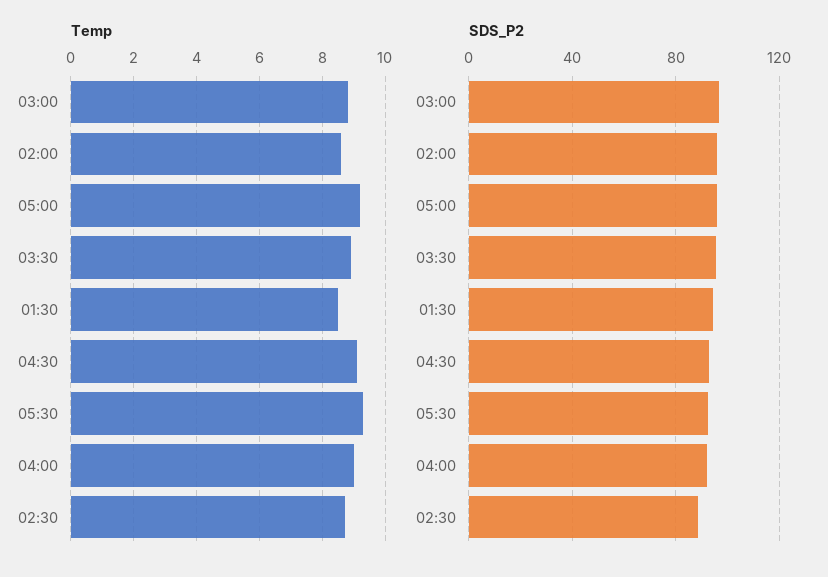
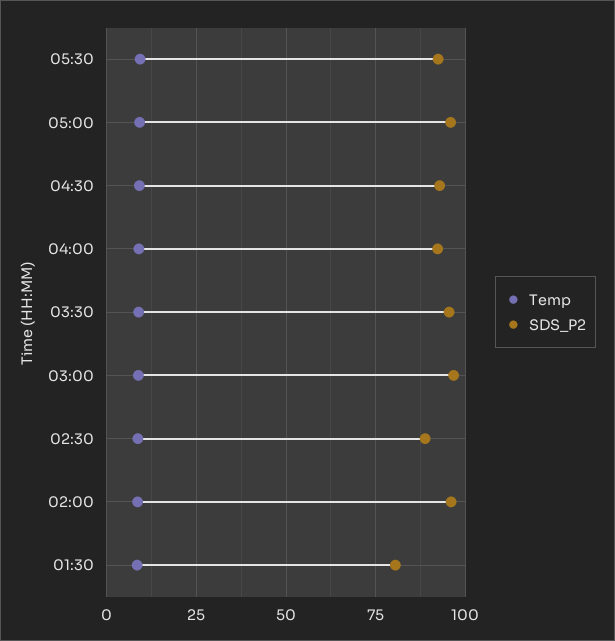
  {
    "Temp": {
      "03:00": 9,
      "02:00": 8.5,
      "05:00": 9,
      "03:30": 9,
      "01:30": 8.5,
      "04:30": 9,
      "05:30": 9.5,
      "04:00": 9,
      "02:30": 8.5
    },
    "SDS_P2": {
      "03:00": 97.5,
      "02:00": 95,
      "05:00": 95,
      "03:30": 95,
-     "01:30": 95,
+     "01:30": 80,
      "04:30": 92.5,
      "05:30": 92.5,
      "04:00": 92.5,
      "02:30": 90
    }
  }

